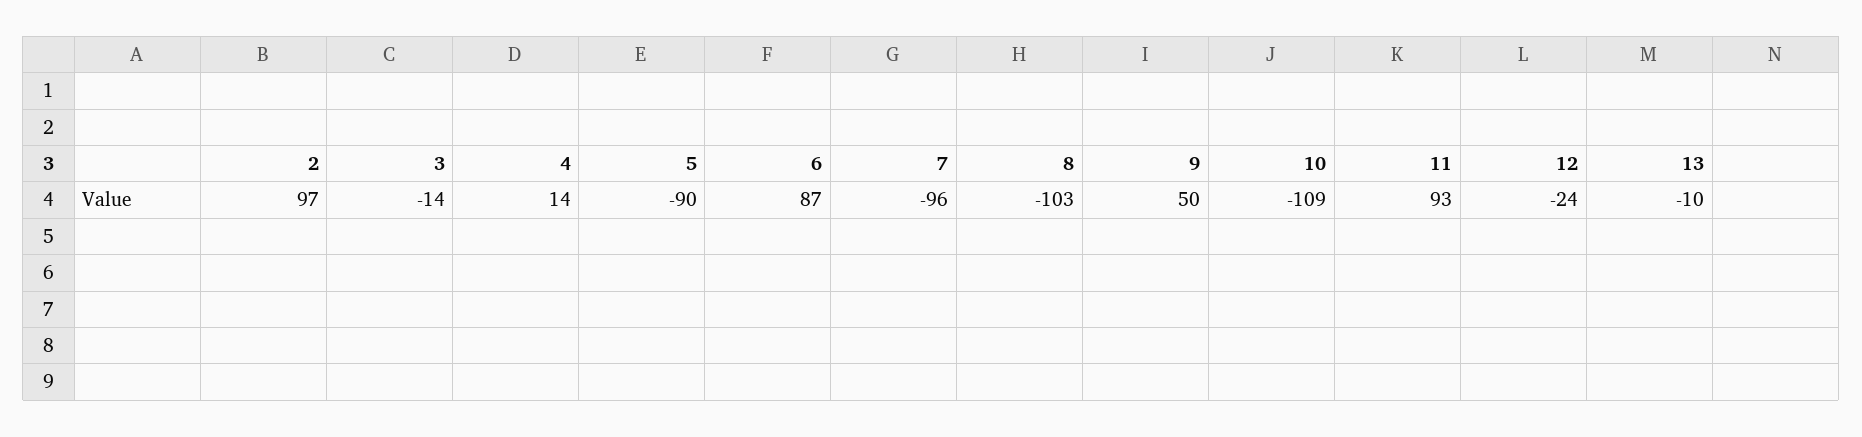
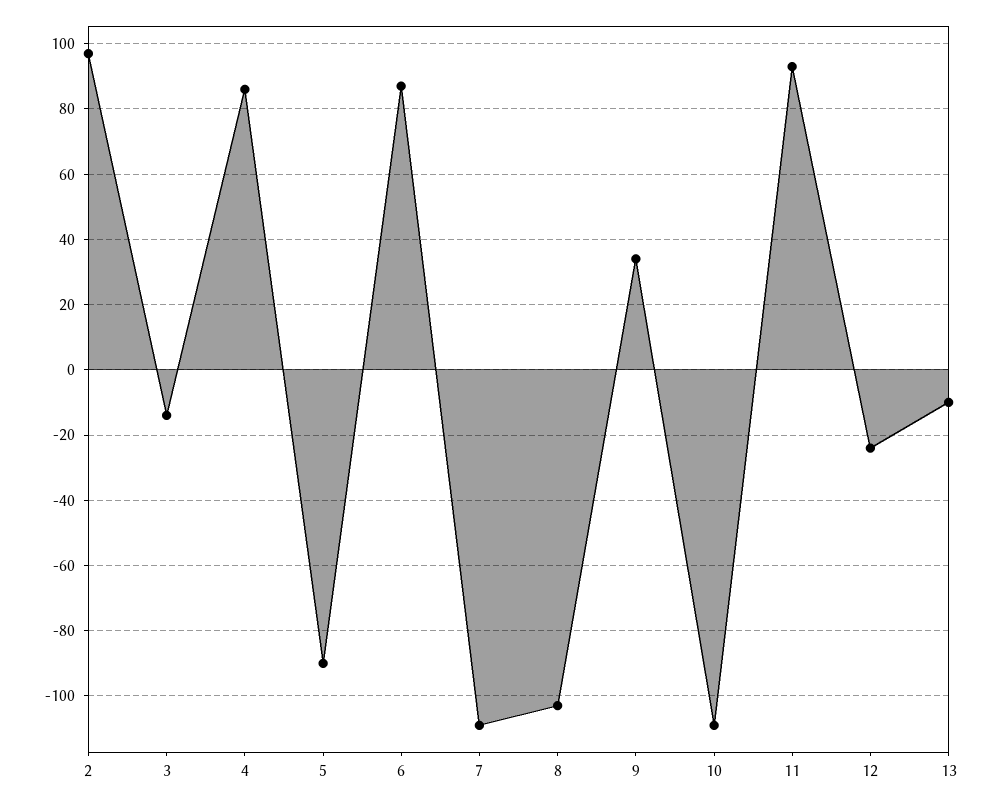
  {
    "2": 97,
    "3": -14,
-   "4": 14,
+   "4": 85,
    "5": -90,
    "6": 87,
-   "7": -96,
+   "7": -110,
    "8": -103,
-   "9": 50,
+   "9": 35,
    "10": -109,
    "11": 93,
    "12": -24,
    "13": -10
  }

